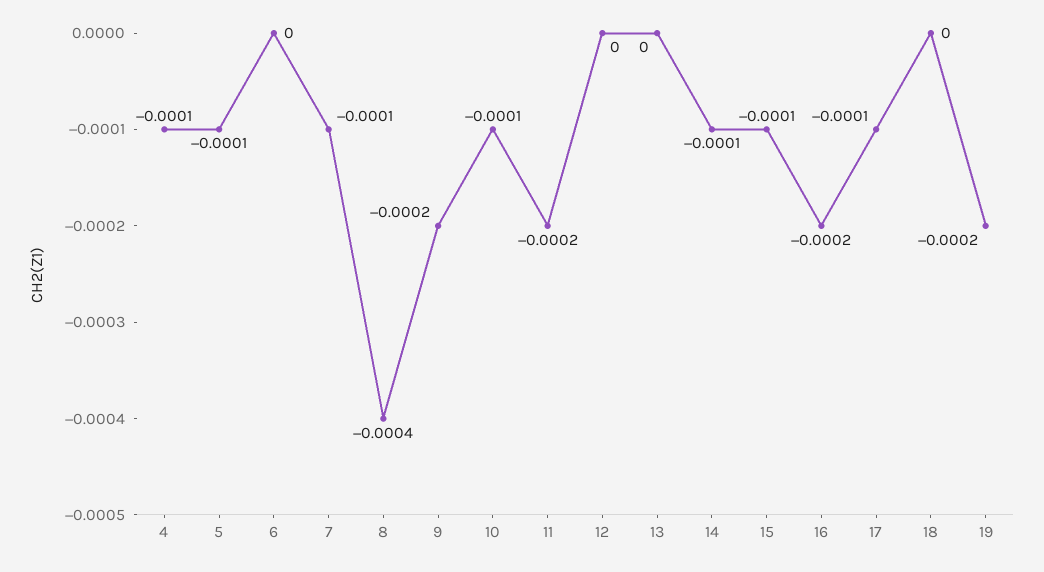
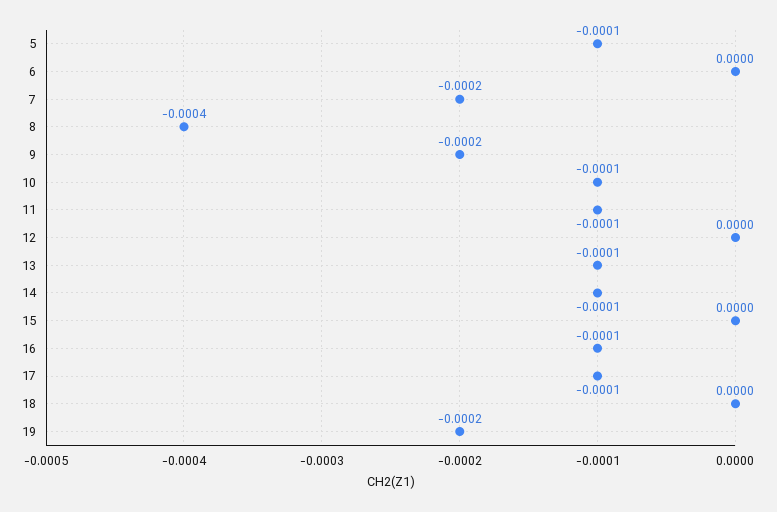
  {
-   "4": -0.0001,
    "5": -0.0001,
    "6": 0,
-   "7": -0.0001,
+   "7": -0.0002,
    "8": -0.0004,
    "9": -0.0002,
    "10": -0.0001,
-   "11": -0.0002,
+   "11": -0.0001,
    "12": 0,
-   "13": 0,
+   "13": -0.0001,
    "14": -0.0001,
-   "15": -0.0001,
+   "15": 0,
-   "16": -0.0002,
+   "16": -0.0001,
    "17": -0.0001,
    "18": 0,
    "19": -0.0002
  }

